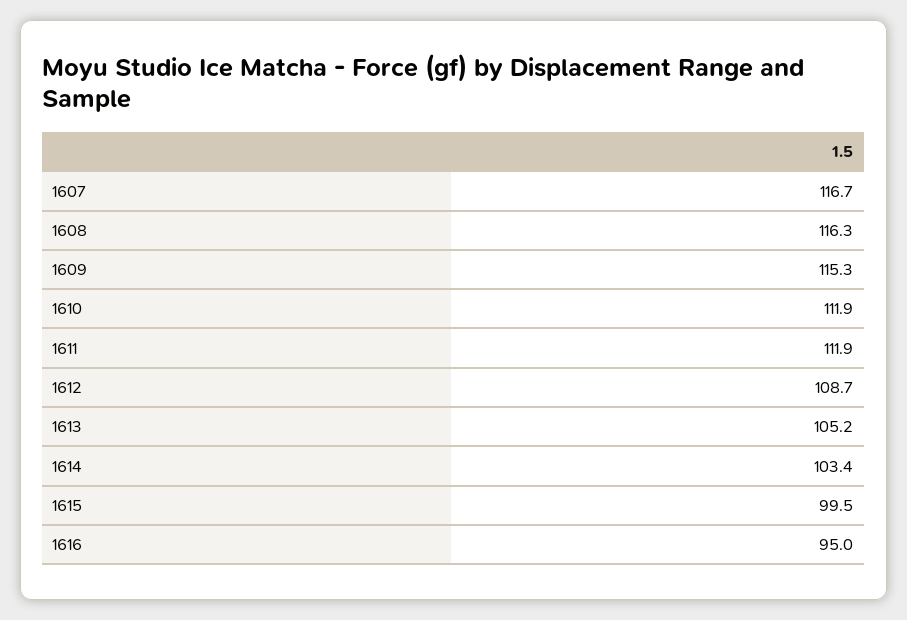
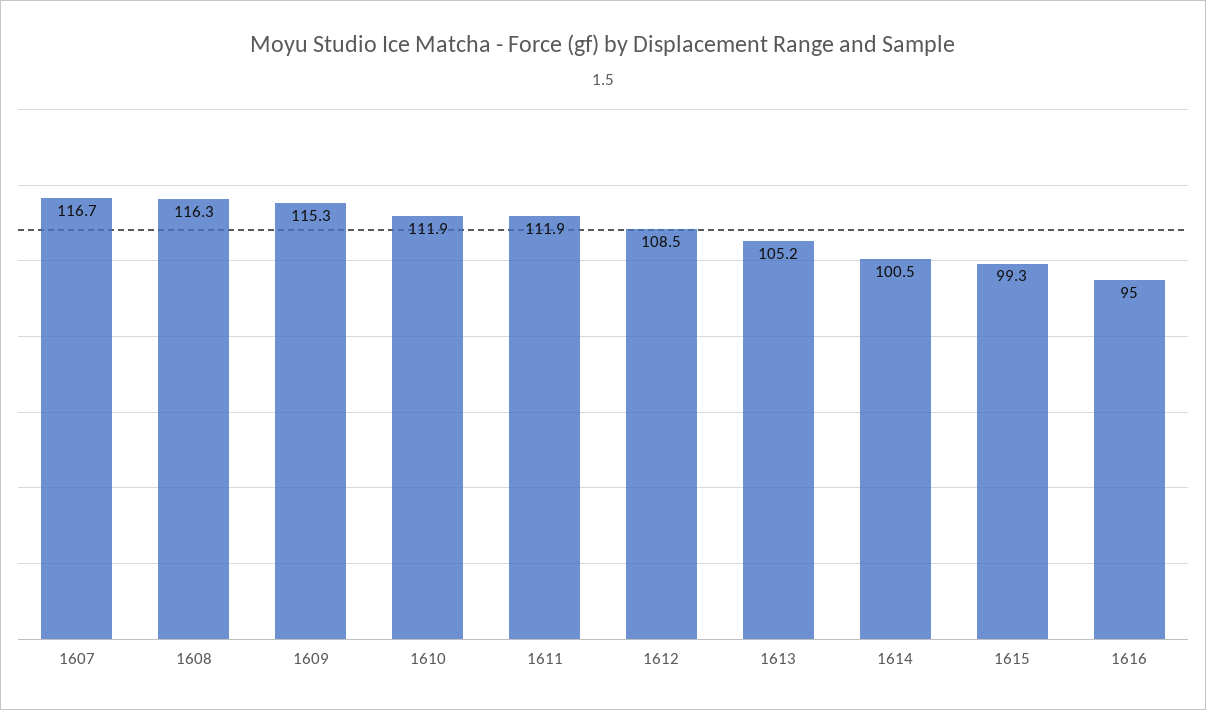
  {
    "1607": 116.7,
    "1608": 116.3,
    "1609": 115.3,
    "1610": 111.9,
    "1611": 111.9,
-   "1612": 108.7,
+   "1612": 108.5,
    "1613": 105.2,
-   "1614": 103.4,
+   "1614": 100.5,
-   "1615": 99.5,
+   "1615": 99.3,
    "1616": 95
  }

